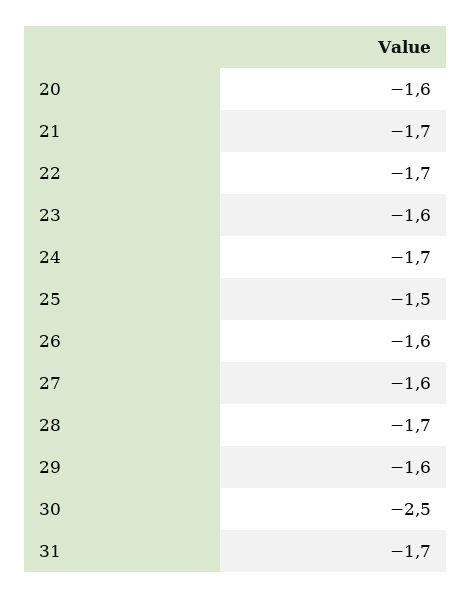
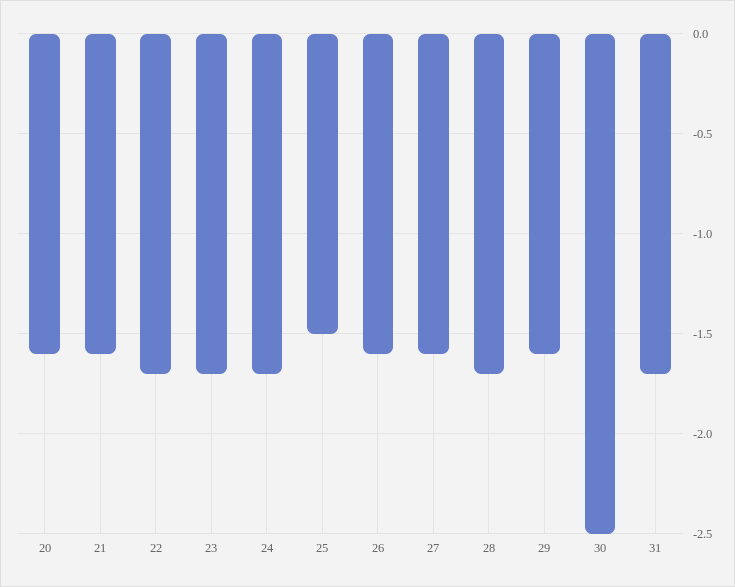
  {
    "20": -1.6,
-   "21": -1.7,
+   "21": -1.6,
    "22": -1.7,
-   "23": -1.6,
+   "23": -1.7,
    "24": -1.7,
    "25": -1.5,
    "26": -1.6,
    "27": -1.6,
    "28": -1.7,
    "29": -1.6,
    "30": -2.5,
    "31": -1.7
  }

